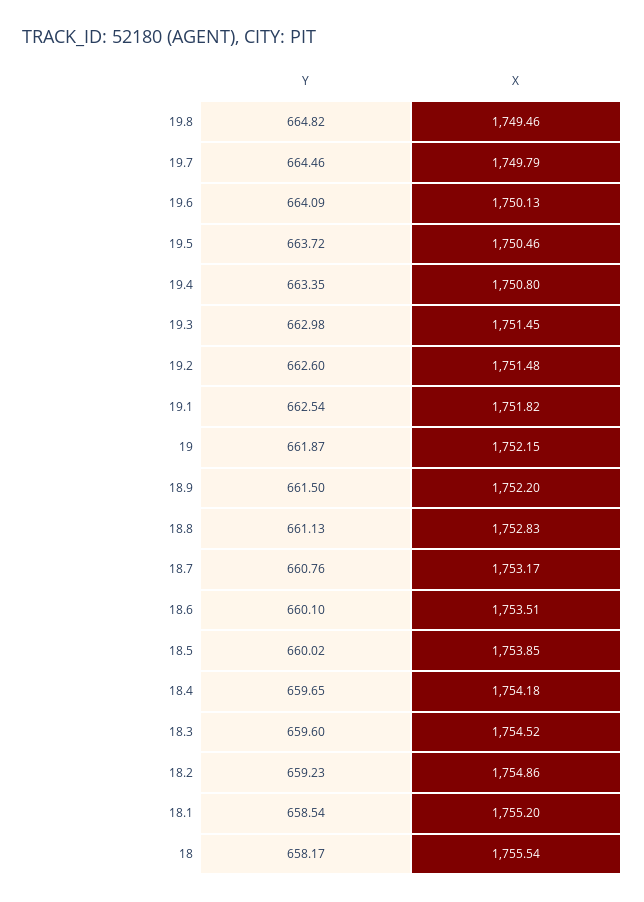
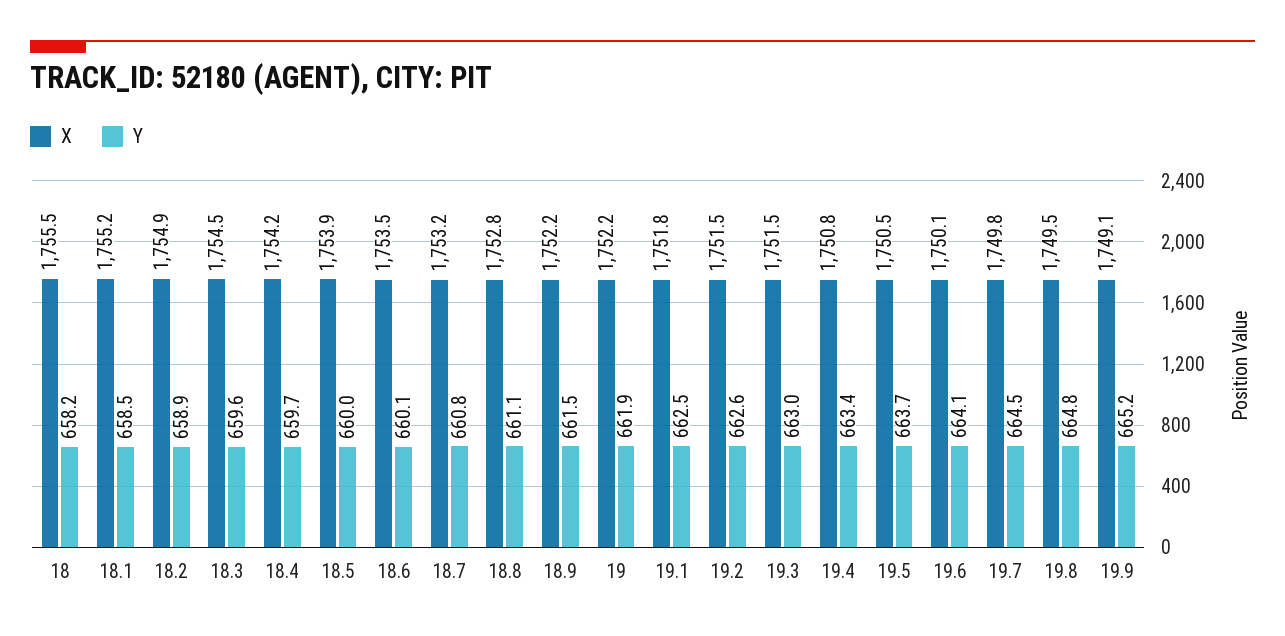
  {
    "Y": {
      "19.8": 664.82,
      "19.7": 664.46,
      "19.6": 664.09,
      "19.5": 663.72,
      "19.4": 663.35,
      "19.3": 662.98,
      "19.2": 662.6,
      "19.1": 662.54,
      "19": 661.87,
      "18.9": 661.5,
      "18.8": 661.13,
      "18.7": 660.76,
      "18.6": 660.1,
      "18.5": 660.02,
      "18.4": 659.65,
      "18.3": 659.6,
-     "18.2": 659.23,
+     "18.2": 658.9,
      "18.1": 658.54,
-     "18": 658.17
+     "18": 658.17,
+     "19.9": 665.2
    },
    "X": {
      "19.8": 1749.46,
      "19.7": 1749.79,
      "19.6": 1750.13,
      "19.5": 1750.46,
      "19.4": 1750.8,
      "19.3": 1751.45,
      "19.2": 1751.48,
      "19.1": 1751.82,
      "19": 1752.15,
      "18.9": 1752.2,
      "18.8": 1752.83,
      "18.7": 1753.17,
      "18.6": 1753.51,
      "18.5": 1753.85,
      "18.4": 1754.18,
      "18.3": 1754.52,
      "18.2": 1754.86,
      "18.1": 1755.2,
-     "18": 1755.54
+     "18": 1755.54,
+     "19.9": 1749.1
    }
  }

